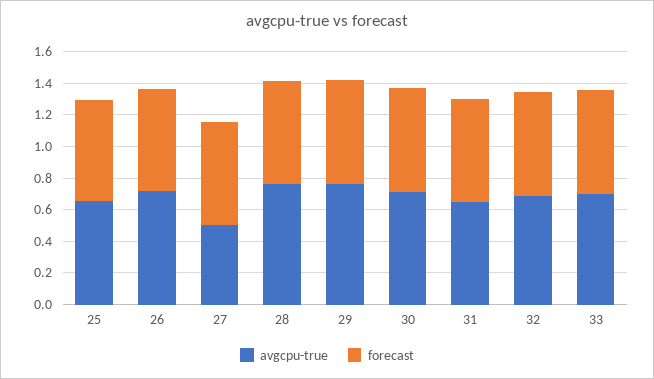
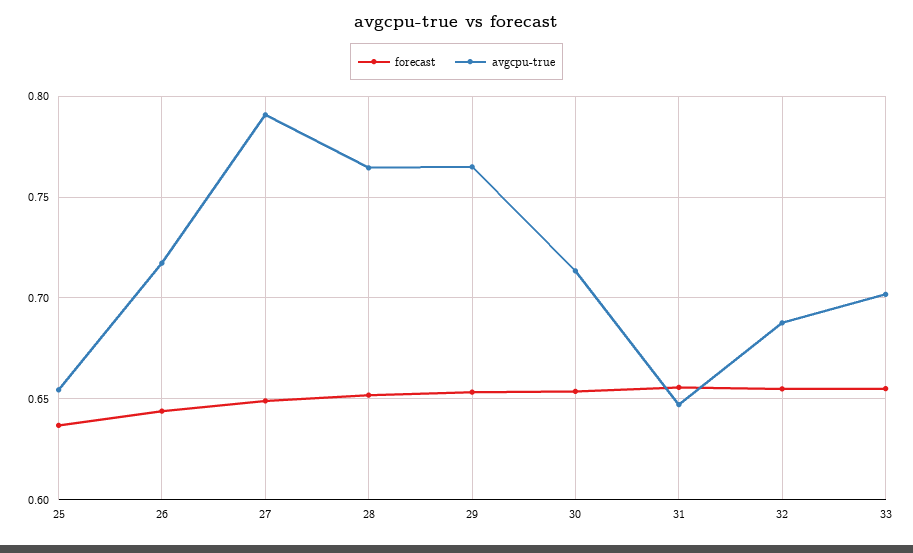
  {
    "avgcpu-true": {
      "25": 0.655,
      "26": 0.715,
-     "27": 0.5,
+     "27": 0.79,
      "28": 0.765,
      "29": 0.765,
      "30": 0.715,
      "31": 0.645,
      "32": 0.69,
      "33": 0.7
    },
    "forecast": {
      "25": 0.635,
      "26": 0.645,
      "27": 0.65,
      "28": 0.65,
      "29": 0.655,
      "30": 0.655,
      "31": 0.655,
      "32": 0.655,
      "33": 0.655
    }
  }

